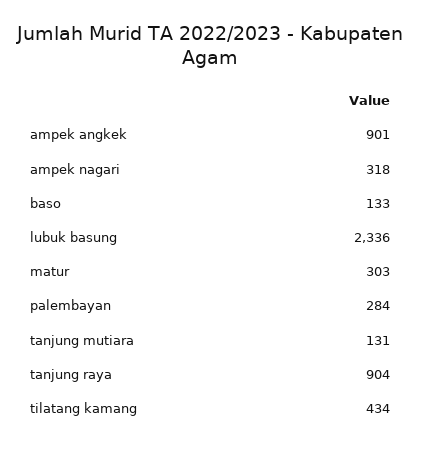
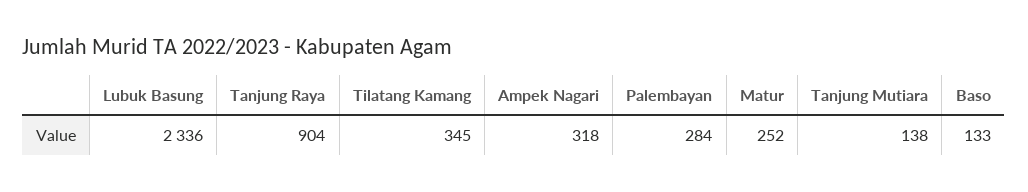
  {
-   "ampek angkek": 901,
    "ampek nagari": 318,
    "baso": 133,
    "lubuk basung": 2336,
-   "matur": 303,
+   "matur": 252,
    "palembayan": 284,
-   "tanjung mutiara": 131,
+   "tanjung mutiara": 138,
    "tanjung raya": 904,
-   "tilatang kamang": 434
+   "tilatang kamang": 345
  }

